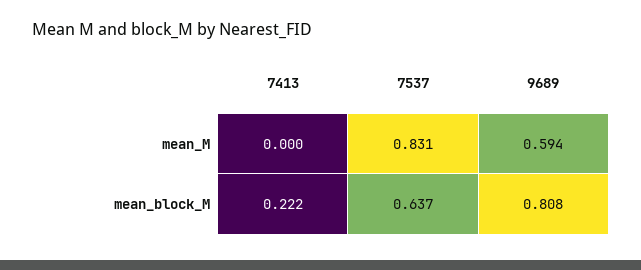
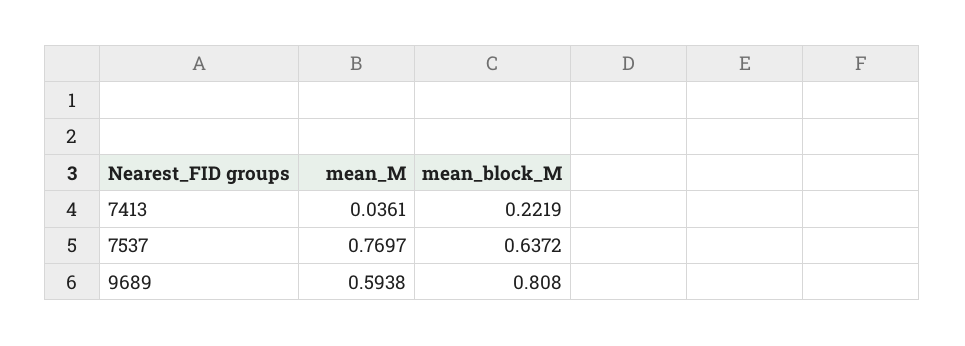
  {
    "7413": {
-     "mean_M": 0,
+     "mean_M": 0.0361,
      "mean_block_M": 0.2219
    },
    "7537": {
-     "mean_M": 0.831,
+     "mean_M": 0.7697,
      "mean_block_M": 0.6372
    },
    "9689": {
      "mean_M": 0.5938,
      "mean_block_M": 0.808
    }
  }

